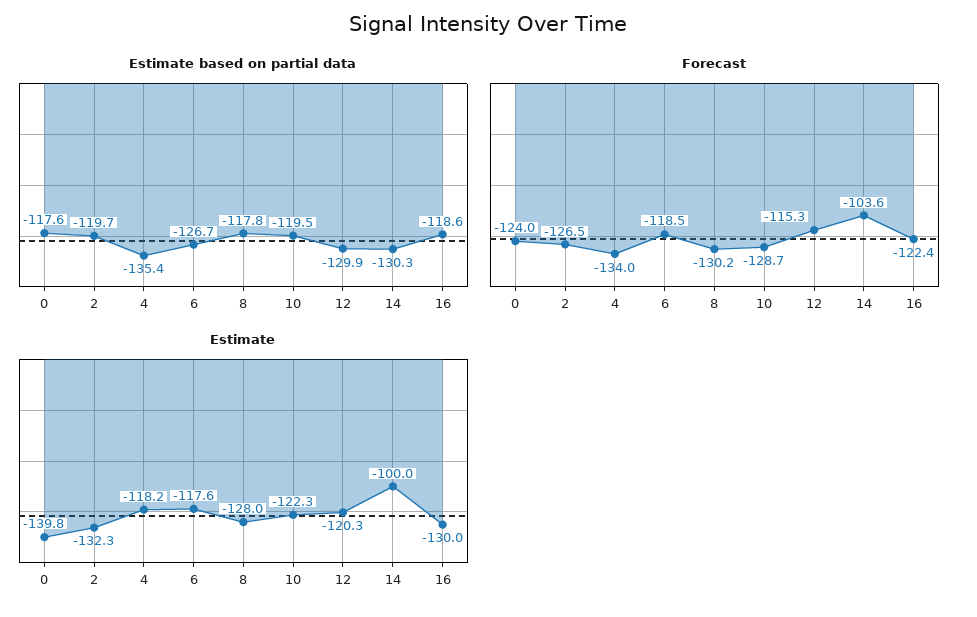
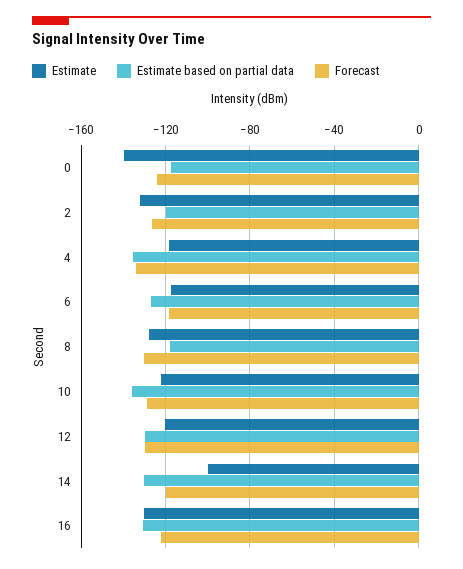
  {
    "Estimate based on partial data": {
      "0": -117.6,
      "2": -119.7,
      "4": -135.4,
      "6": -126.7,
      "8": -117.8,
-     "10": -119.5,
+     "10": -135,
      "12": -129.9,
      "14": -130.3,
-     "16": -118.6
+     "16": -130
    },
    "Forecast": {
      "0": -124,
      "2": -126.5,
      "4": -134,
      "6": -118.5,
      "8": -130.2,
      "10": -128.7,
-     "12": -115.3,
+     "12": -130,
-     "14": -103.6,
+     "14": -120,
      "16": -122.4
    },
    "Estimate": {
      "0": -139.8,
      "2": -132.3,
      "4": -118.2,
      "6": -117.6,
      "8": -128,
      "10": -122.3,
      "12": -120.3,
      "14": -100,
      "16": -130
    }
  }

